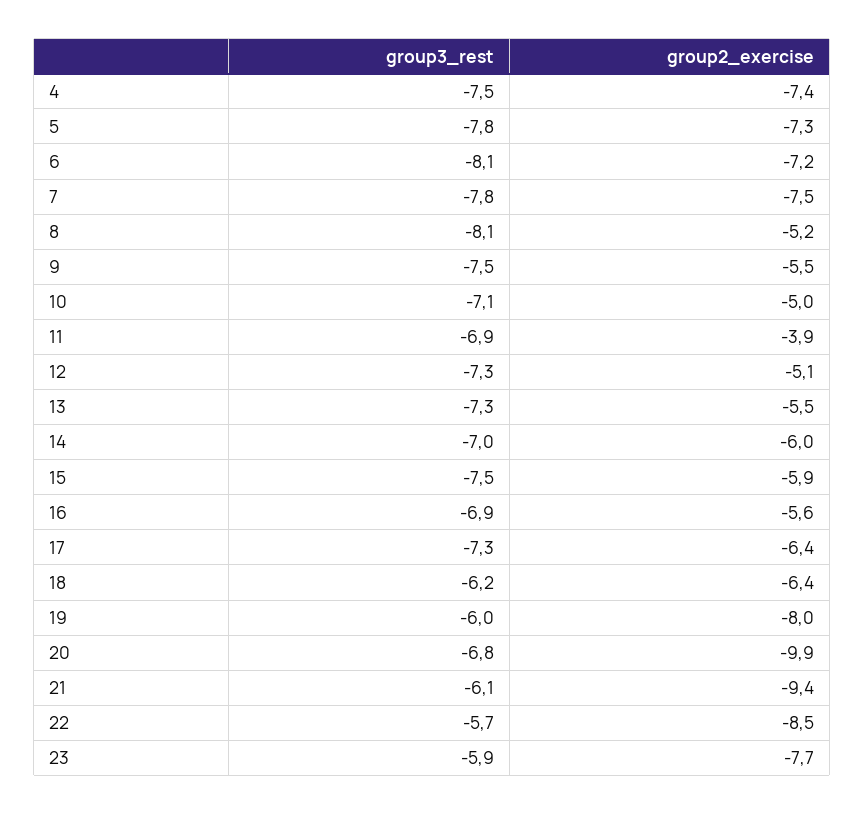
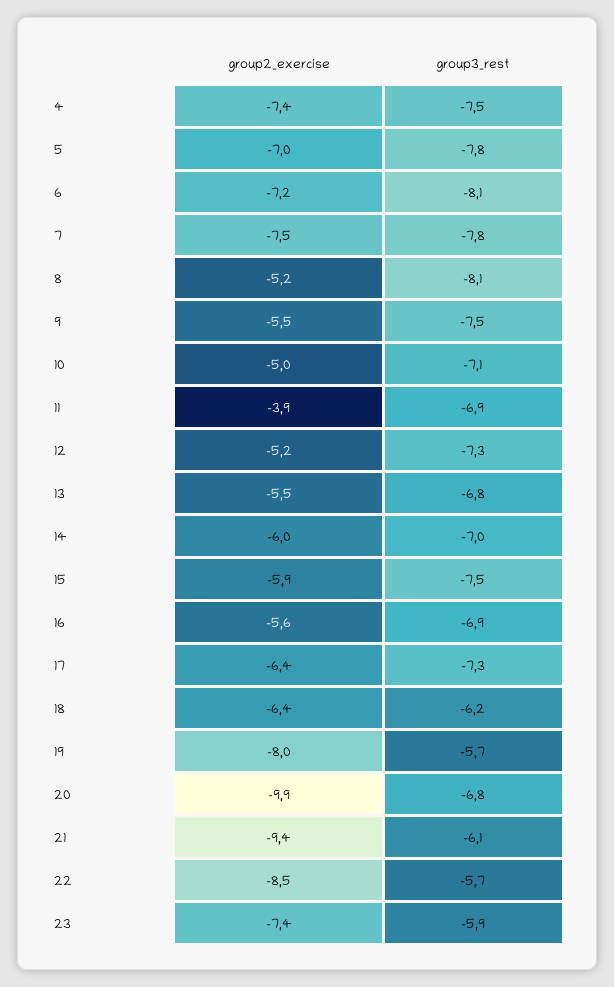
  {
    "group3_rest": {
      "4": -7.5,
      "5": -7.8,
      "6": -8.1,
      "7": -7.8,
      "8": -8.1,
      "9": -7.5,
      "10": -7.1,
      "11": -6.9,
      "12": -7.3,
-     "13": -7.3,
+     "13": -6.8,
      "14": -7,
      "15": -7.5,
      "16": -6.9,
      "17": -7.3,
      "18": -6.2,
-     "19": -6,
+     "19": -5.7,
      "20": -6.8,
      "21": -6.1,
      "22": -5.7,
      "23": -5.9
    },
    "group2_exercise": {
      "4": -7.4,
-     "5": -7.3,
+     "5": -7,
      "6": -7.2,
      "7": -7.5,
      "8": -5.2,
      "9": -5.5,
      "10": -5,
      "11": -3.9,
-     "12": -5.1,
+     "12": -5.2,
      "13": -5.5,
      "14": -6,
      "15": -5.9,
      "16": -5.6,
      "17": -6.4,
      "18": -6.4,
      "19": -8,
      "20": -9.9,
      "21": -9.4,
      "22": -8.5,
-     "23": -7.7
+     "23": -7.4
    }
  }

